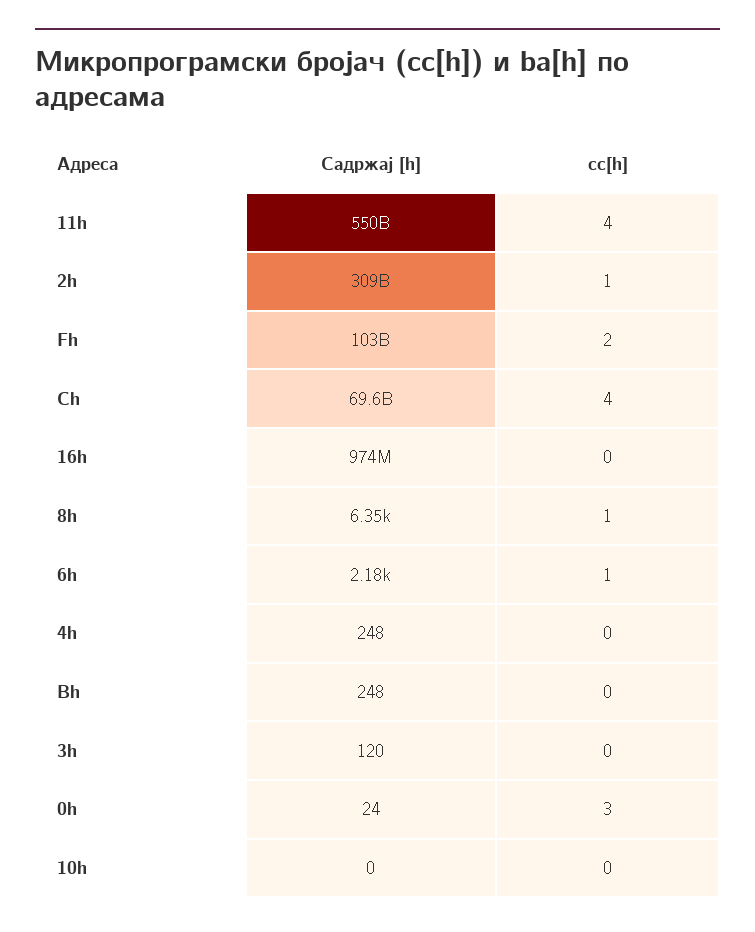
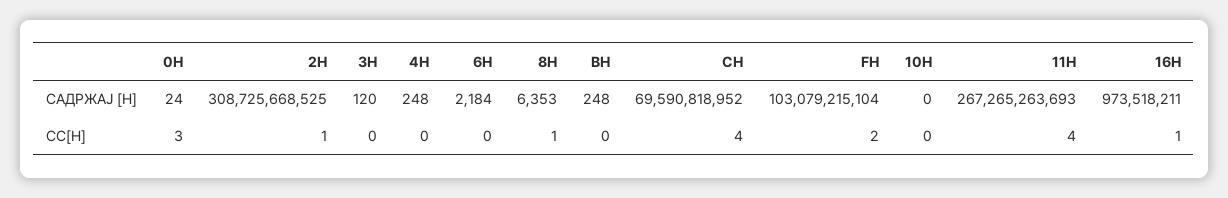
  {
    "Садржај [h]": {
-     "11h": 550000000000,
+     "11h": 267265263693,
      "2h": 308725668525,
      "Fh": 103079215104,
      "Ch": 69590818952,
      "16h": 973518211,
      "8h": 6353,
      "6h": 2184,
      "4h": 248,
      "Bh": 248,
      "3h": 120,
      "0h": 24,
      "10h": 0
    },
    "cc[h]": {
      "11h": 4,
      "2h": 1,
      "Fh": 2,
      "Ch": 4,
-     "16h": 0,
+     "16h": 1,
      "8h": 1,
-     "6h": 1,
+     "6h": 0,
      "4h": 0,
      "Bh": 0,
      "3h": 0,
      "0h": 3,
      "10h": 0
    }
  }

